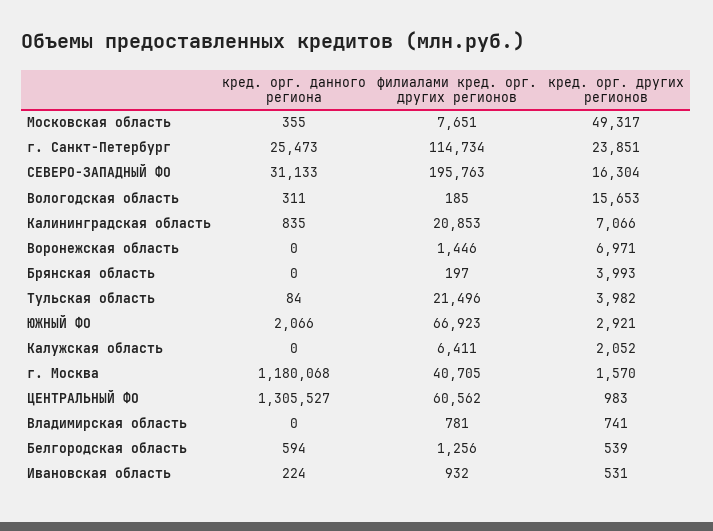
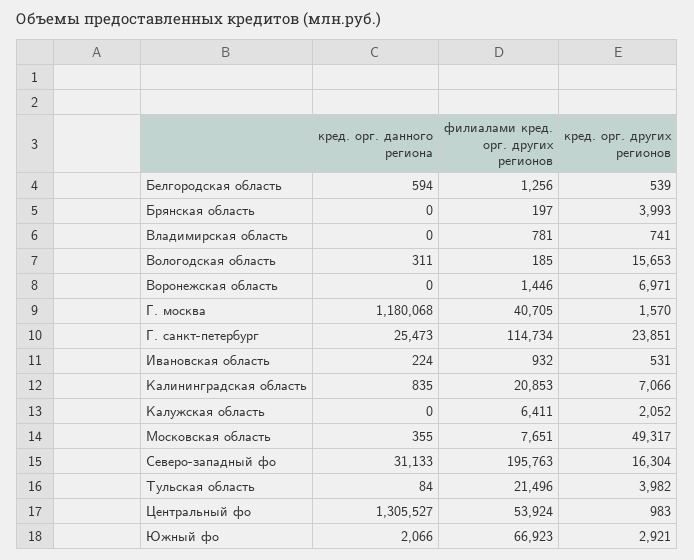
  {
    "кред. орг. данного региона": {
      "Московская область": 355,
      "г. Санкт-Петербург": 25473,
      "СЕВЕРО-ЗАПАДНЫЙ ФО": 31133,
      "Вологодская область": 311,
      "Калининградская область": 835,
      "Воронежская область": 0,
      "Брянская область": 0,
      "Тульская область": 84,
      "ЮЖНЫЙ ФО": 2066,
      "Калужская область": 0,
      "г. Москва": 1180068,
      "ЦЕНТРАЛЬНЫЙ ФО": 1305527,
      "Владимирская область": 0,
      "Белгородская область": 594,
      "Ивановская область": 224
    },
    "филиалами кред. орг. других регионов": {
      "Московская область": 7651,
      "г. Санкт-Петербург": 114734,
      "СЕВЕРО-ЗАПАДНЫЙ ФО": 195763,
      "Вологодская область": 185,
      "Калининградская область": 20853,
      "Воронежская область": 1446,
      "Брянская область": 197,
      "Тульская область": 21496,
      "ЮЖНЫЙ ФО": 66923,
      "Калужская область": 6411,
      "г. Москва": 40705,
-     "ЦЕНТРАЛЬНЫЙ ФО": 60562,
+     "ЦЕНТРАЛЬНЫЙ ФО": 53924,
      "Владимирская область": 781,
      "Белгородская область": 1256,
      "Ивановская область": 932
    },
    "кред. орг. других регионов": {
      "Московская область": 49317,
      "г. Санкт-Петербург": 23851,
      "СЕВЕРО-ЗАПАДНЫЙ ФО": 16304,
      "Вологодская область": 15653,
      "Калининградская область": 7066,
      "Воронежская область": 6971,
      "Брянская область": 3993,
      "Тульская область": 3982,
      "ЮЖНЫЙ ФО": 2921,
      "Калужская область": 2052,
      "г. Москва": 1570,
      "ЦЕНТРАЛЬНЫЙ ФО": 983,
      "Владимирская область": 741,
      "Белгородская область": 539,
      "Ивановская область": 531
    }
  }

